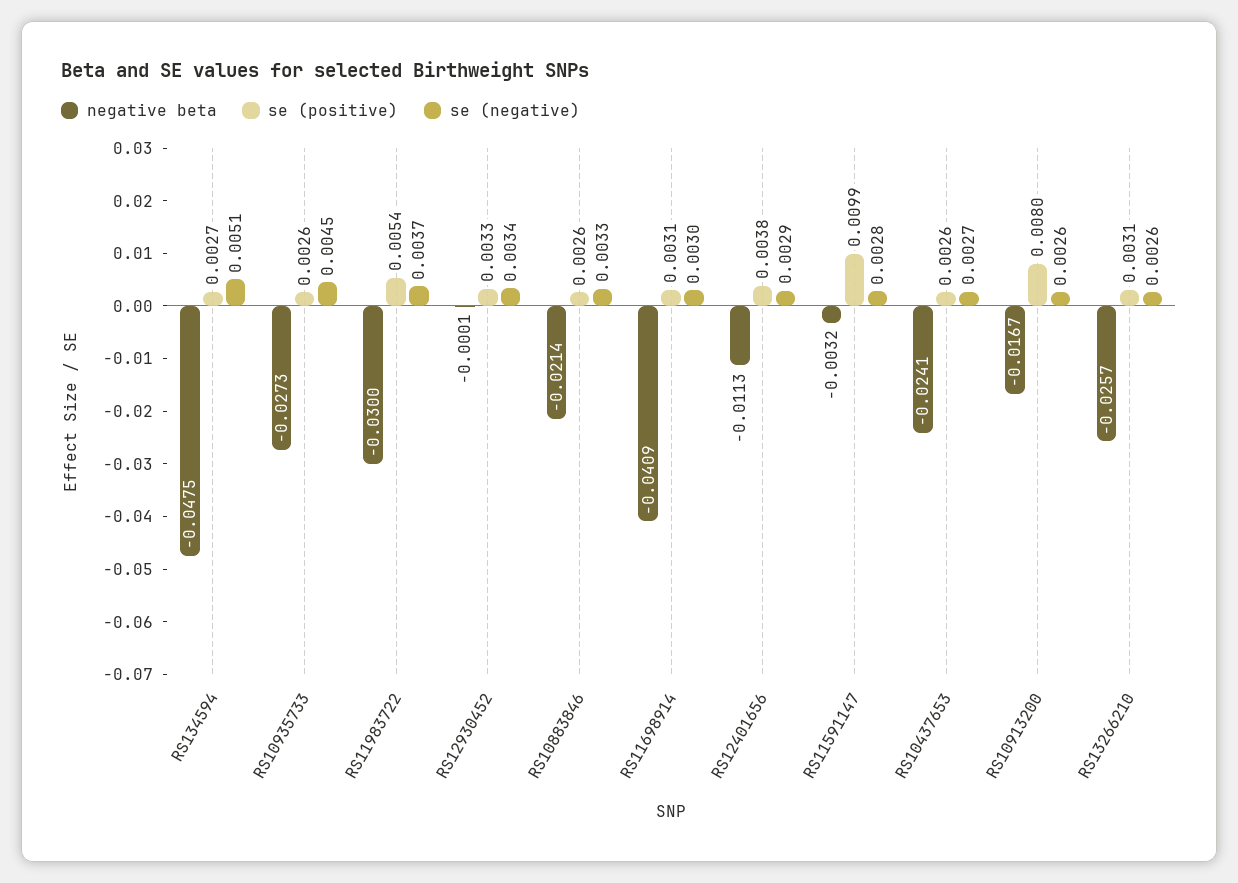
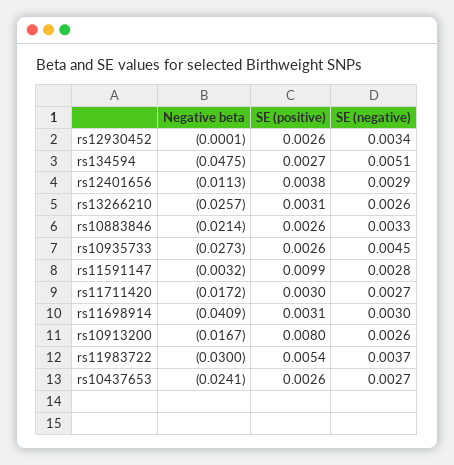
  {
    "negative beta": {
      "RS134594": -0.0475,
      "RS10935733": -0.0273,
      "RS11983722": -0.03,
      "RS12930452": -0.0001,
      "RS10883846": -0.0214,
      "RS11698914": -0.0409,
      "RS12401656": -0.0113,
      "RS11591147": -0.0032,
      "RS10437653": -0.0241,
      "RS10913200": -0.0167,
-     "RS13266210": -0.0257
+     "RS13266210": -0.0257,
+     "rs11711420": -0.0172
    },
    "se (positive)": {
      "RS134594": 0.0027,
      "RS10935733": 0.0026,
      "RS11983722": 0.0054,
-     "RS12930452": 0.0033,
+     "RS12930452": 0.0026,
      "RS10883846": 0.0026,
      "RS11698914": 0.0031,
      "RS12401656": 0.0038,
      "RS11591147": 0.0099,
      "RS10437653": 0.0026,
      "RS10913200": 0.008,
-     "RS13266210": 0.0031
+     "RS13266210": 0.0031,
+     "rs11711420": 0.003
    },
    "se (negative)": {
      "RS134594": 0.0051,
      "RS10935733": 0.0045,
      "RS11983722": 0.0037,
      "RS12930452": 0.0034,
      "RS10883846": 0.0033,
      "RS11698914": 0.003,
      "RS12401656": 0.0029,
      "RS11591147": 0.0028,
      "RS10437653": 0.0027,
      "RS10913200": 0.0026,
-     "RS13266210": 0.0026
+     "RS13266210": 0.0026,
+     "rs11711420": 0.0027
    }
  }

